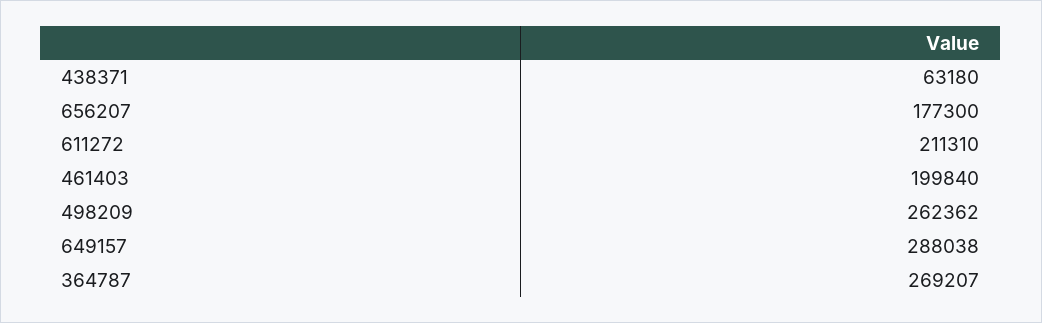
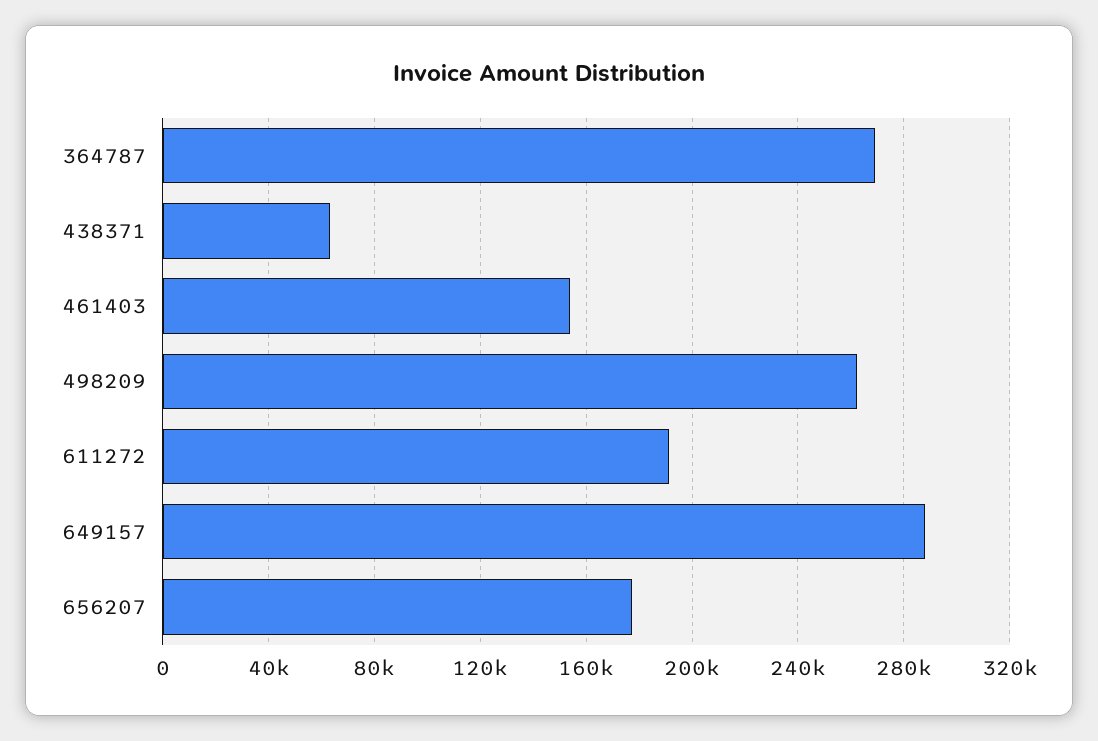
  {
    "438371": 63180,
    "656207": 177300,
-   "611272": 211310,
+   "611272": 190000,
-   "461403": 199840,
+   "461403": 155000,
    "498209": 262362,
    "649157": 288038,
    "364787": 269207
  }

